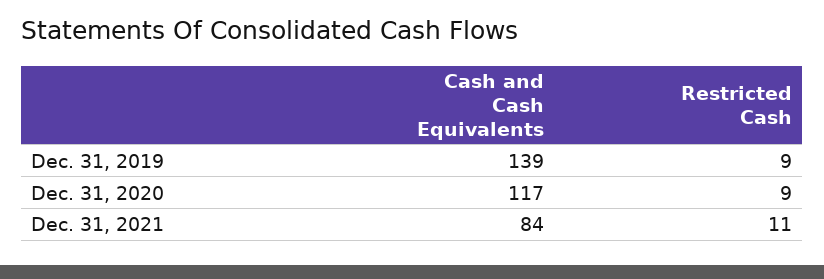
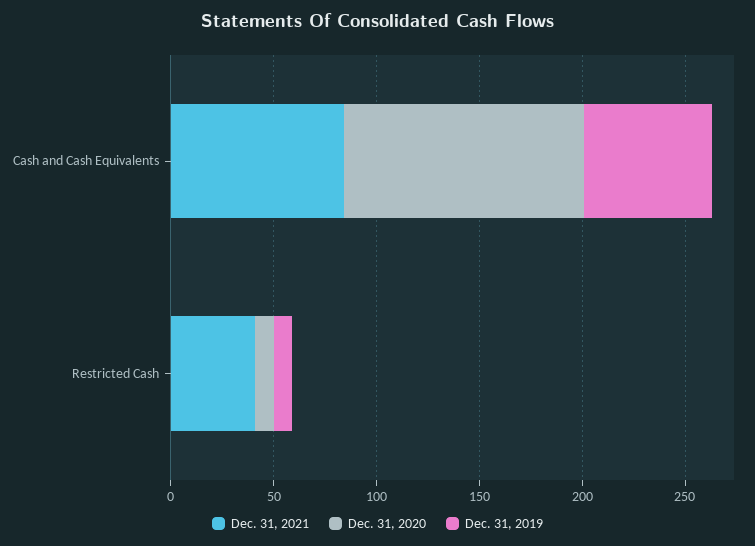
  {
    "Dec. 31, 2019": {
-     "Cash and Cash Equivalents": 139,
+     "Cash and Cash Equivalents": 60,
      "Restricted Cash": 9
    },
    "Dec. 31, 2020": {
      "Cash and Cash Equivalents": 117,
      "Restricted Cash": 9
    },
    "Dec. 31, 2021": {
      "Cash and Cash Equivalents": 84,
-     "Restricted Cash": 11
+     "Restricted Cash": 40
    }
  }

